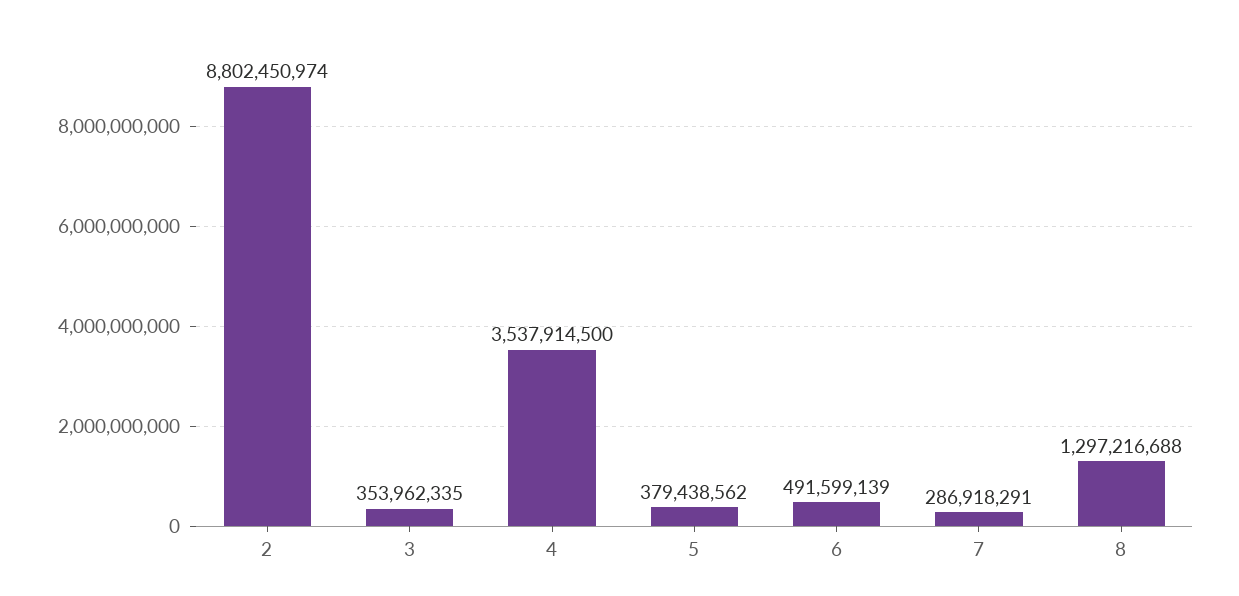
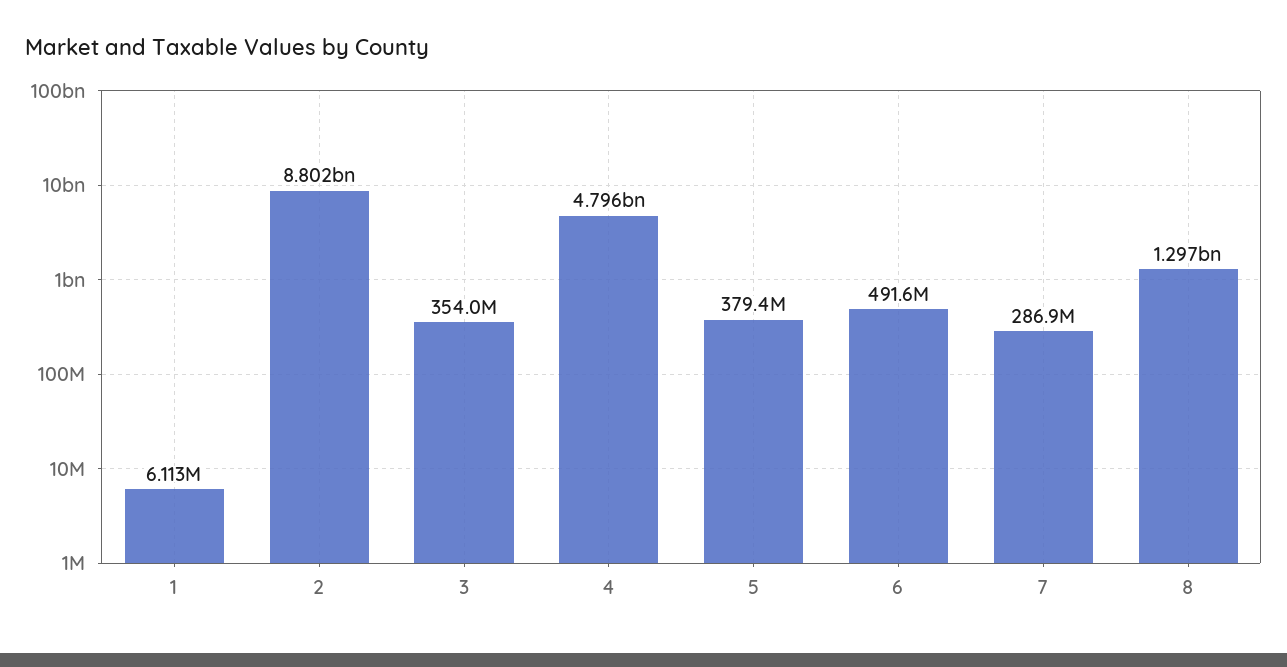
  {
    "2": 8802450974,
    "3": 353962335,
-   "4": 3537914500,
+   "4": 4796000000,
    "5": 379438562,
    "6": 491599139,
    "7": 286918291,
-   "8": 1297216688
+   "8": 1297216688,
+   "1": 6113000
  }

